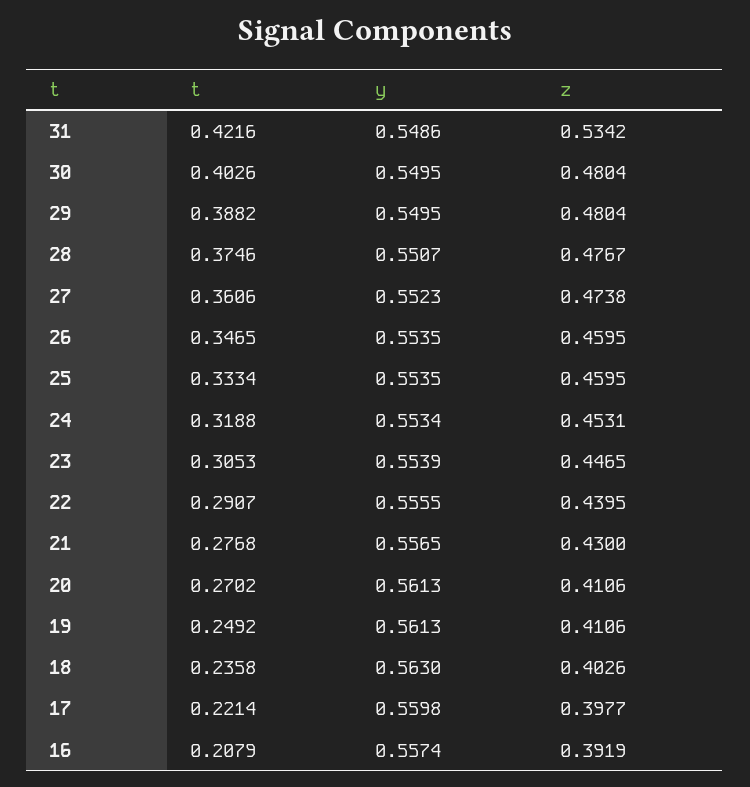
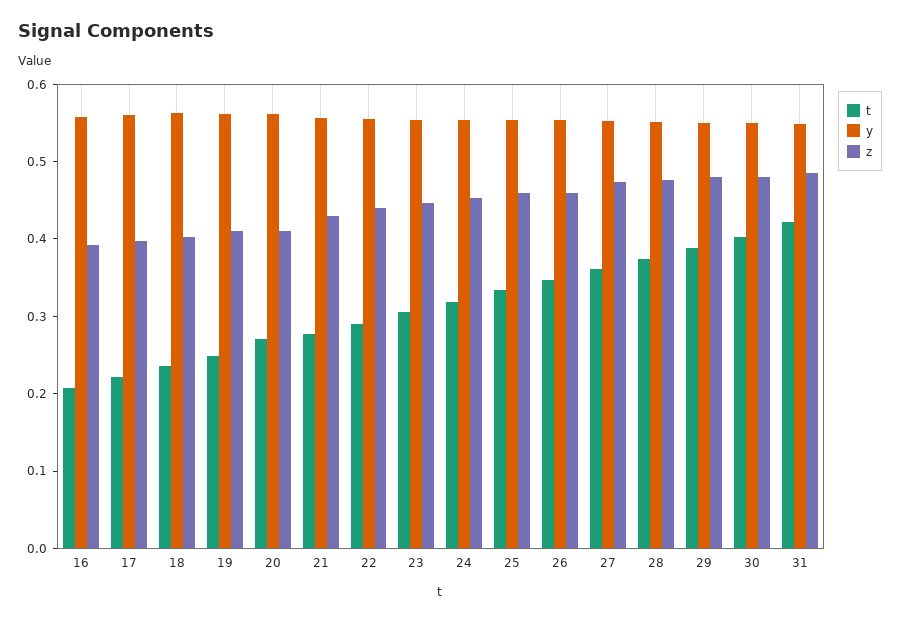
  {
    "t": {
      "31": 0.4216,
      "30": 0.4026,
      "29": 0.3882,
      "28": 0.3746,
      "27": 0.3606,
      "26": 0.3465,
      "25": 0.3334,
      "24": 0.3188,
      "23": 0.3053,
      "22": 0.2907,
      "21": 0.2768,
      "20": 0.2702,
      "19": 0.2492,
      "18": 0.2358,
      "17": 0.2214,
      "16": 0.2079
    },
    "y": {
      "31": 0.5486,
      "30": 0.5495,
      "29": 0.5495,
      "28": 0.5507,
      "27": 0.5523,
      "26": 0.5535,
      "25": 0.5535,
      "24": 0.5534,
      "23": 0.5539,
      "22": 0.5555,
      "21": 0.5565,
      "20": 0.5613,
      "19": 0.5613,
      "18": 0.563,
      "17": 0.5598,
      "16": 0.5574
    },
    "z": {
-     "31": 0.5342,
+     "31": 0.48,
      "30": 0.4804,
      "29": 0.4804,
      "28": 0.4767,
      "27": 0.4738,
      "26": 0.4595,
      "25": 0.4595,
      "24": 0.4531,
      "23": 0.4465,
      "22": 0.4395,
      "21": 0.43,
      "20": 0.4106,
      "19": 0.4106,
      "18": 0.4026,
      "17": 0.3977,
      "16": 0.3919
    }
  }

